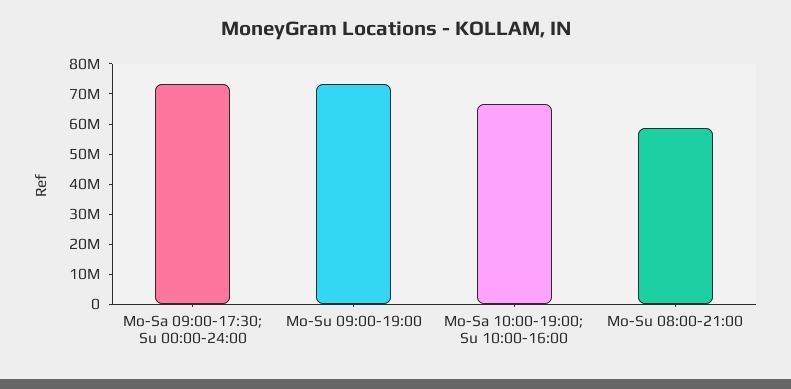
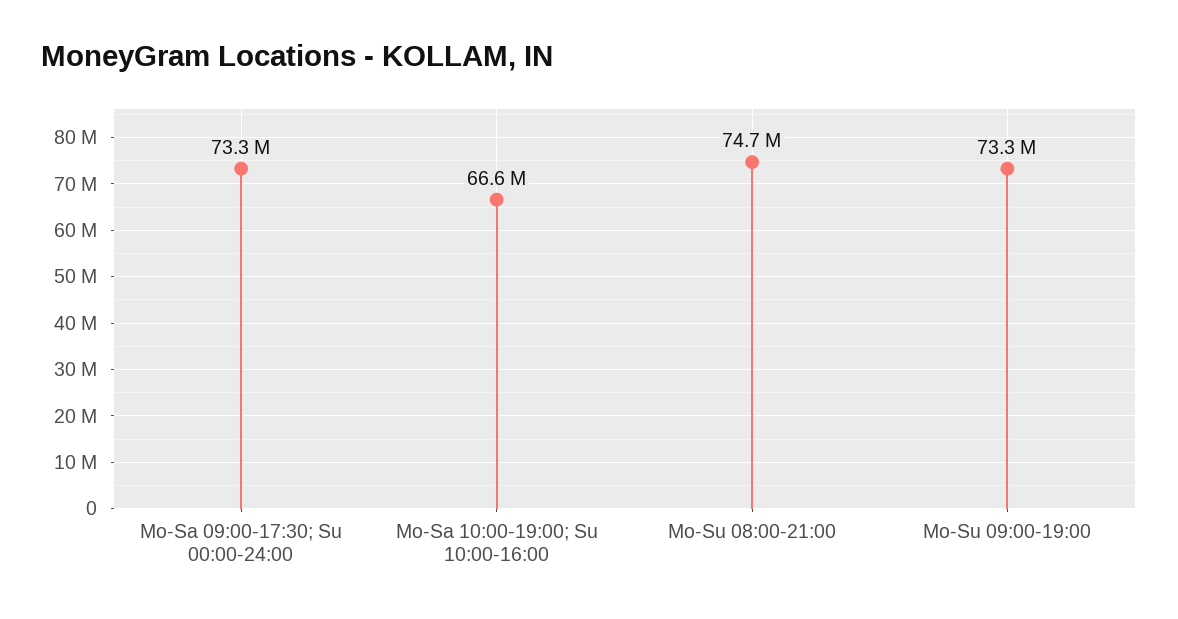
  {
    "Mo-Sa 09:00-17:30; Su 00:00-24:00": 73300000,
    "Mo-Su 09:00-19:00": 73300000,
    "Mo-Sa 10:00-19:00; Su 10:00-16:00": 66600000,
-   "Mo-Su 08:00-21:00": 60000000
+   "Mo-Su 08:00-21:00": 74700000
  }

